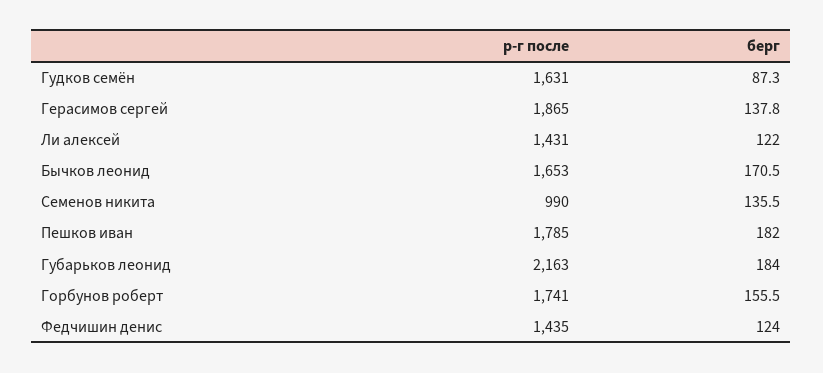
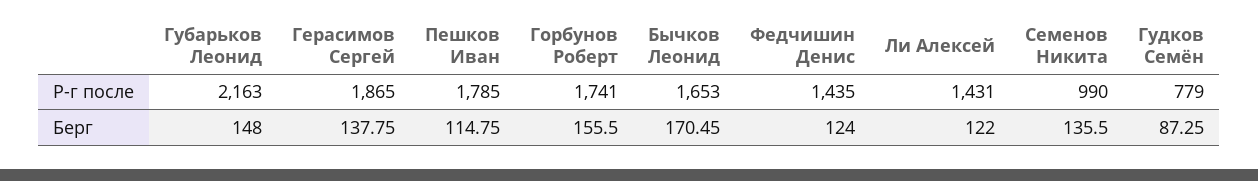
  {
    "р-г после": {
-     "Гудков семён": 1631,
+     "Гудков семён": 779,
      "Герасимов сергей": 1865,
      "Ли алексей": 1431,
      "Бычков леонид": 1653,
      "Семенов никита": 990,
      "Пешков иван": 1785,
      "Губарьков леонид": 2163,
      "Горбунов роберт": 1741,
      "Федчишин денис": 1435
    },
    "берг": {
      "Гудков семён": 87.25,
      "Герасимов сергей": 137.75,
      "Ли алексей": 122,
      "Бычков леонид": 170.45,
      "Семенов никита": 135.5,
-     "Пешков иван": 182,
+     "Пешков иван": 114.75,
-     "Губарьков леонид": 184,
+     "Губарьков леонид": 148,
      "Горбунов роберт": 155.5,
      "Федчишин денис": 124
    }
  }

